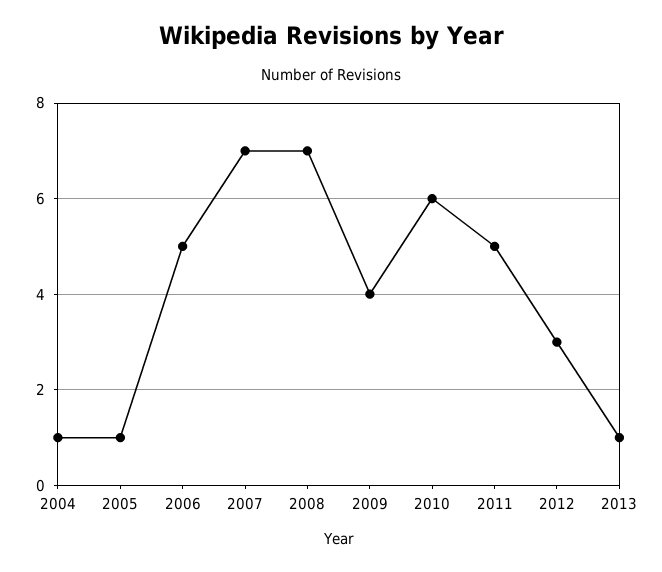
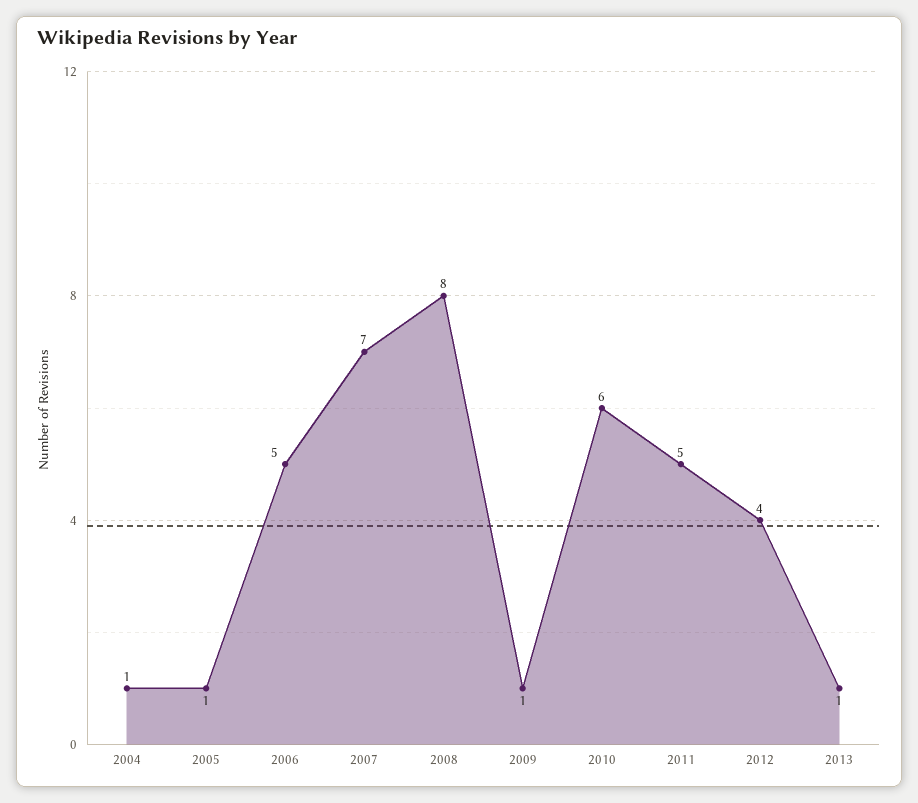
  {
    "2004": 1,
    "2005": 1,
    "2006": 5,
    "2007": 7,
-   "2008": 7,
+   "2008": 8,
-   "2009": 4,
+   "2009": 1,
    "2010": 6,
    "2011": 5,
-   "2012": 3,
+   "2012": 4,
    "2013": 1
  }

